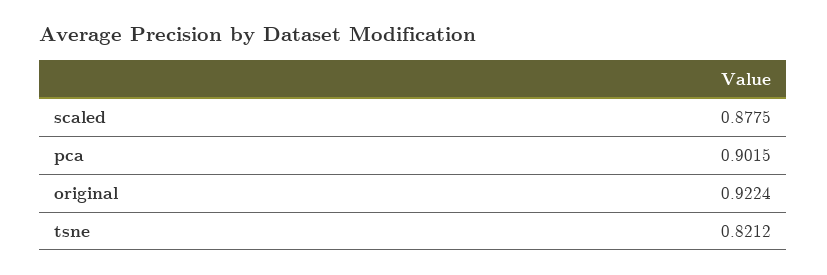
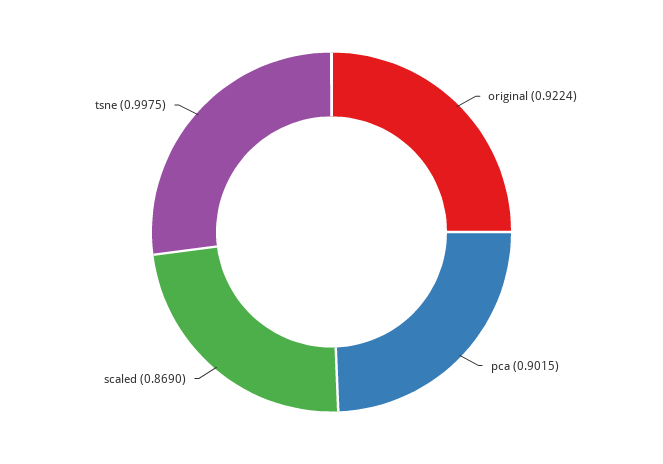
  {
-   "scaled": 0.8775,
+   "scaled": 0.869,
    "pca": 0.9015,
    "original": 0.9224,
-   "tsne": 0.8212
+   "tsne": 0.9975
  }

